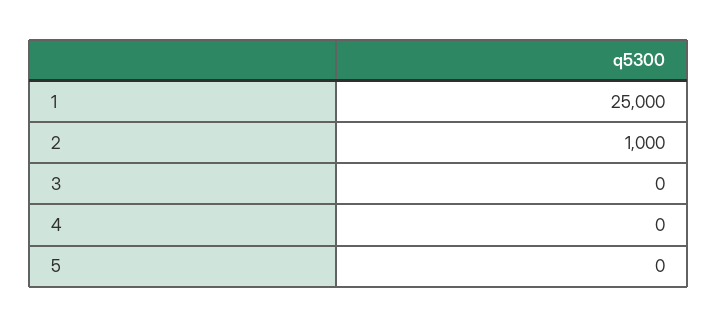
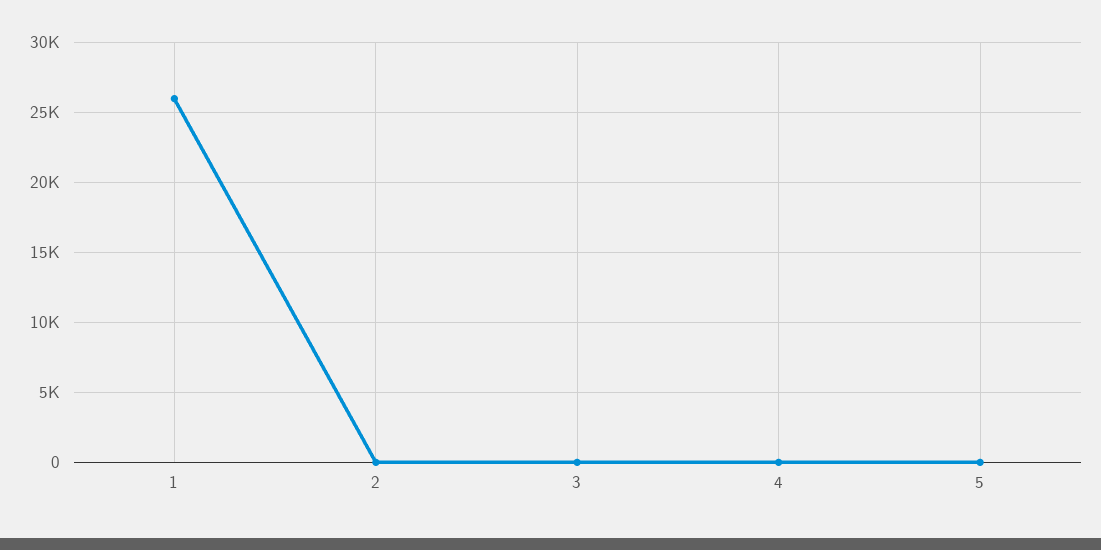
  {
-   "1": 25000,
+   "1": 26000,
-   "2": 1000,
+   "2": 0,
    "3": 0,
    "4": 0,
    "5": 0
  }

